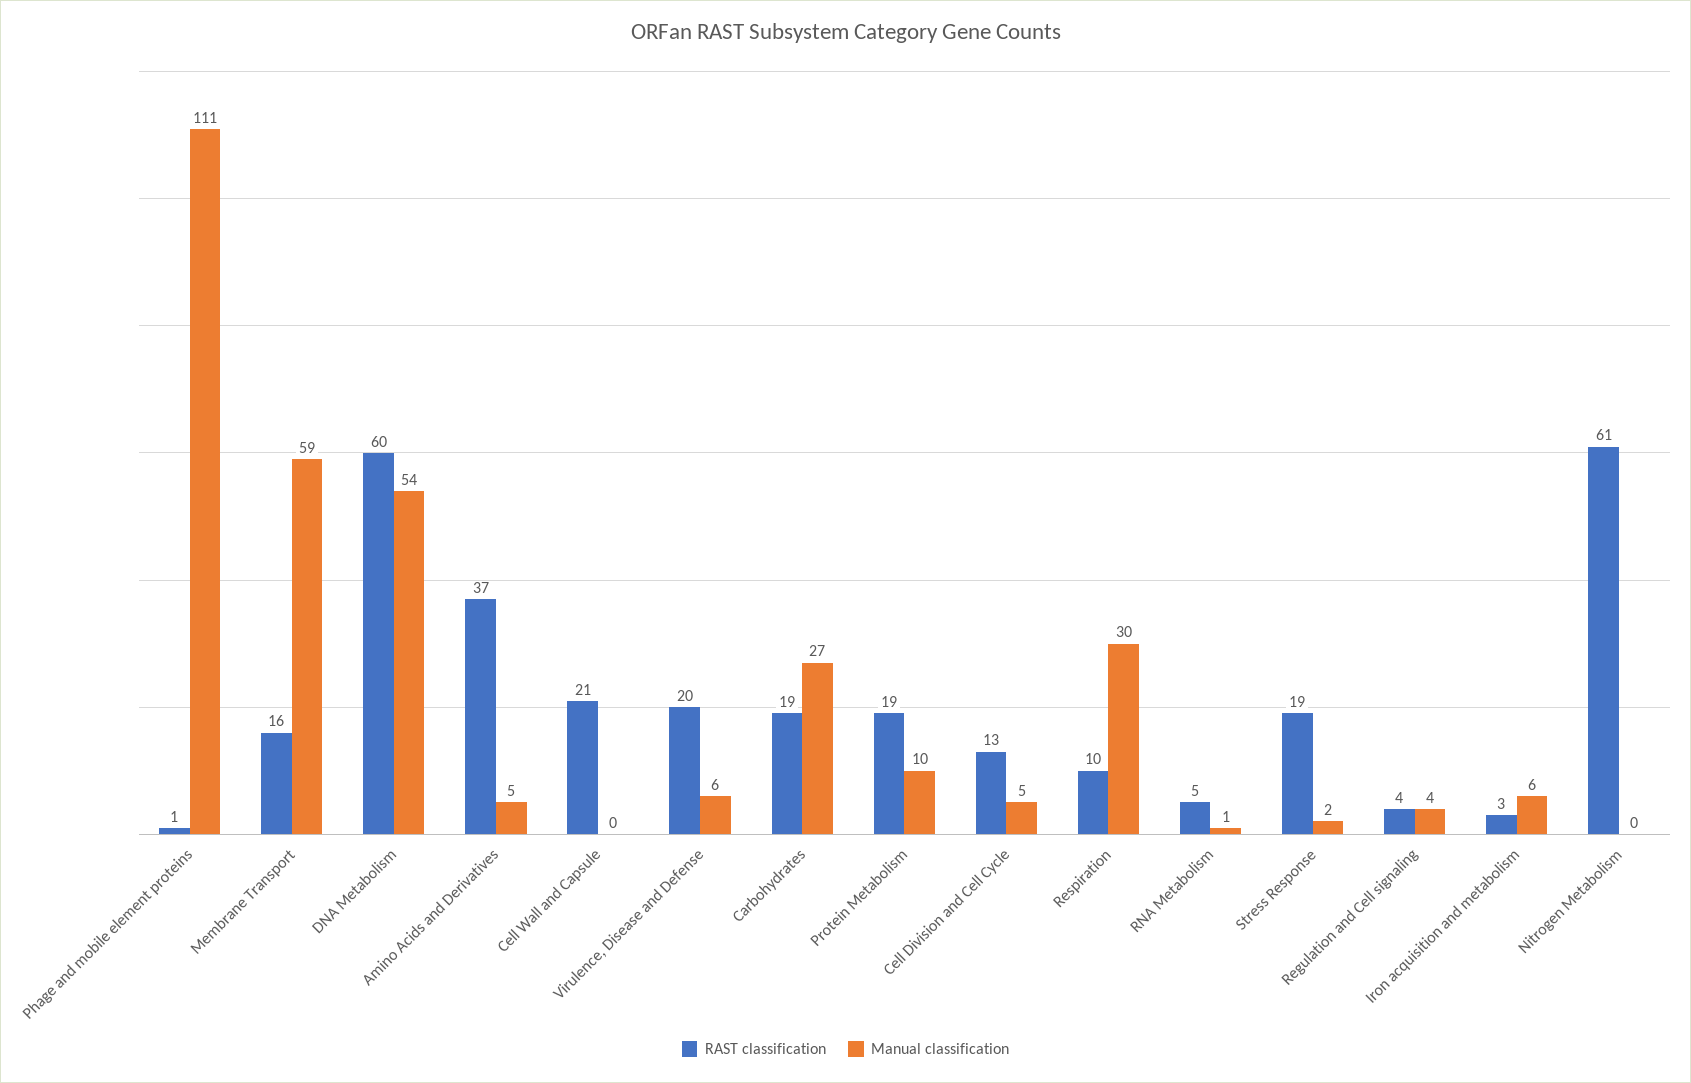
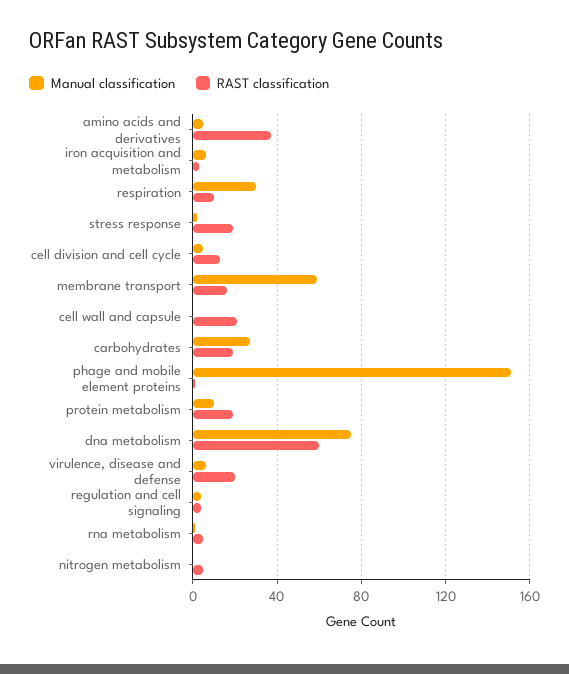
  {
    "RAST classification": {
      "Phage and mobile element proteins": 1,
      "Membrane Transport": 16,
      "DNA Metabolism": 60,
      "Amino Acids and Derivatives": 37,
      "Cell Wall and Capsule": 21,
      "Virulence, Disease and Defense": 20,
      "Carbohydrates": 19,
      "Protein Metabolism": 19,
      "Cell Division and Cell Cycle": 13,
      "Respiration": 10,
      "RNA Metabolism": 5,
      "Stress Response": 19,
      "Regulation and Cell signaling": 4,
      "Iron acquisition and metabolism": 3,
-     "Nitrogen Metabolism": 61
+     "Nitrogen Metabolism": 5
    },
    "Manual classification": {
-     "Phage and mobile element proteins": 111,
+     "Phage and mobile element proteins": 150,
      "Membrane Transport": 59,
-     "DNA Metabolism": 54,
+     "DNA Metabolism": 75,
      "Amino Acids and Derivatives": 5,
      "Cell Wall and Capsule": 0,
      "Virulence, Disease and Defense": 6,
      "Carbohydrates": 27,
      "Protein Metabolism": 10,
      "Cell Division and Cell Cycle": 5,
      "Respiration": 30,
      "RNA Metabolism": 1,
      "Stress Response": 2,
      "Regulation and Cell signaling": 4,
      "Iron acquisition and metabolism": 6,
      "Nitrogen Metabolism": 0
    }
  }

